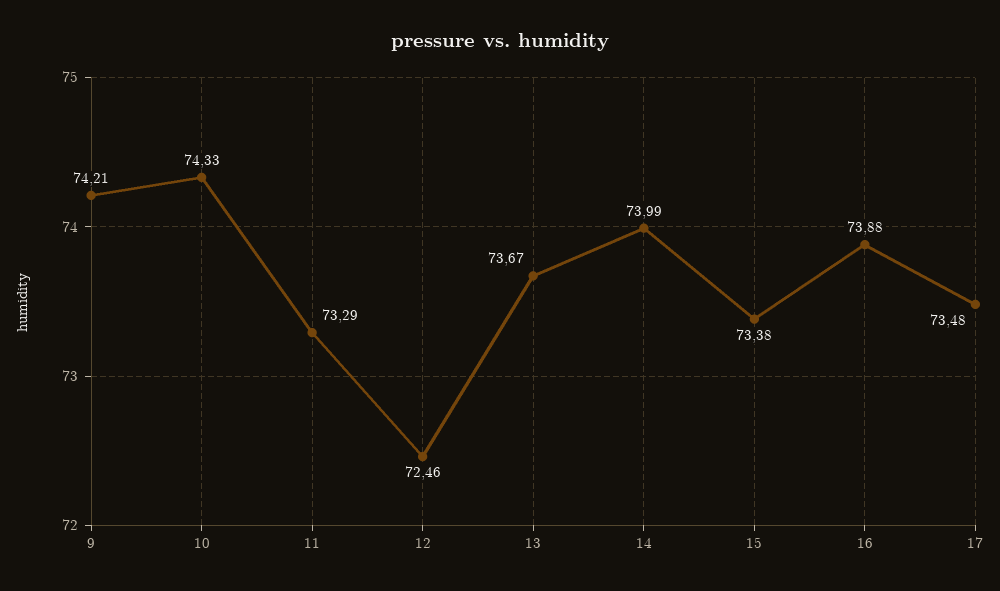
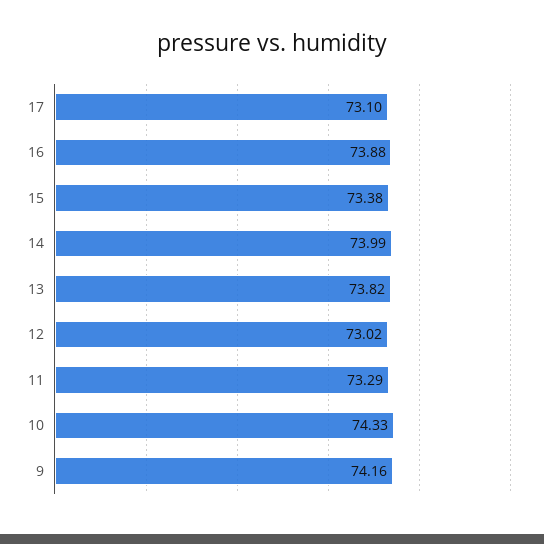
  {
-   "9": 74.21,
+   "9": 74.16,
    "10": 74.33,
    "11": 73.29,
-   "12": 72.46,
+   "12": 73.02,
-   "13": 73.67,
+   "13": 73.82,
    "14": 73.99,
    "15": 73.38,
    "16": 73.88,
-   "17": 73.48
+   "17": 73.1
  }

